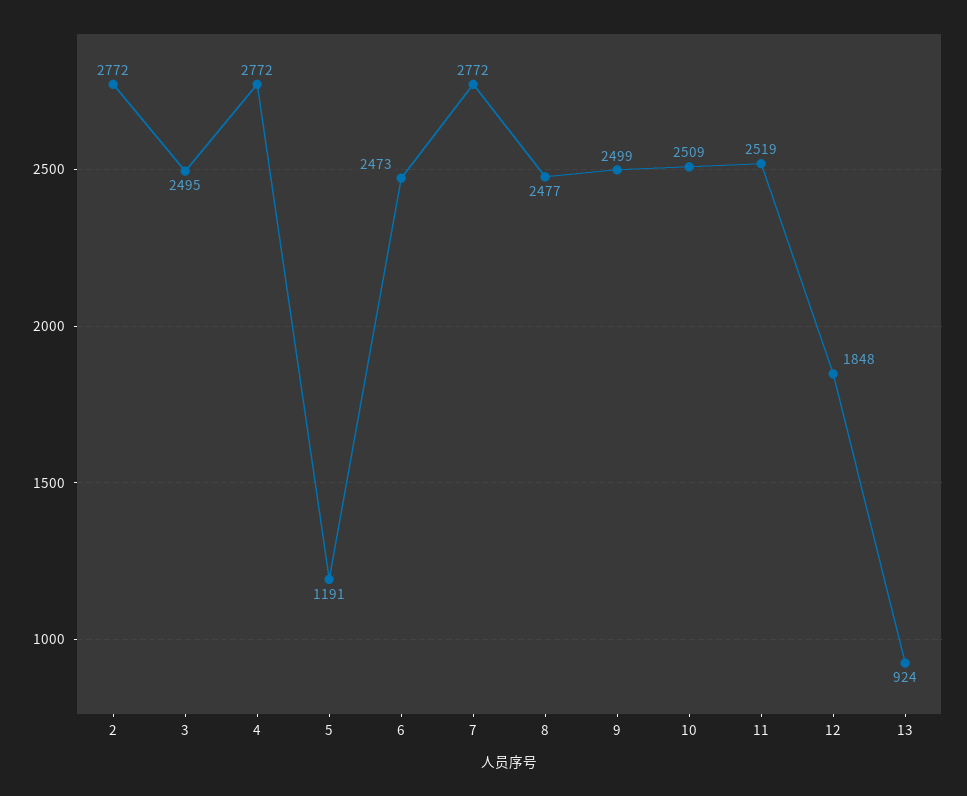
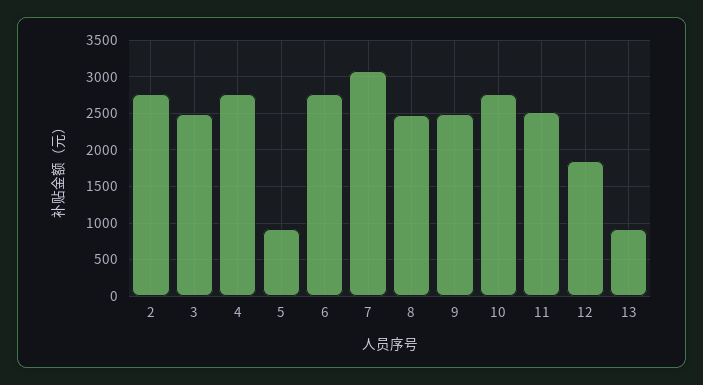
  {
    "2": 2772,
    "3": 2495,
    "4": 2772,
-   "5": 1191,
+   "5": 900,
-   "6": 2473,
+   "6": 2800,
-   "7": 2772,
+   "7": 3100,
    "8": 2477,
    "9": 2499,
-   "10": 2509,
+   "10": 2800,
    "11": 2519,
    "12": 1848,
    "13": 924
  }

